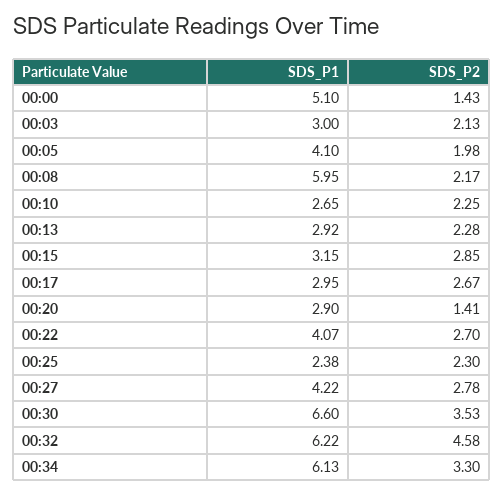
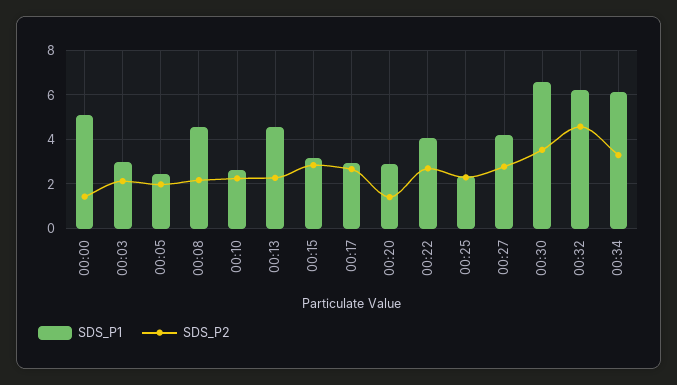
  {
    "SDS_P1": {
      "00:00": 5.1,
      "00:03": 3,
-     "00:05": 4.1,
+     "00:05": 2.5,
-     "00:08": 5.95,
+     "00:08": 4.5,
      "00:10": 2.65,
-     "00:13": 2.92,
+     "00:13": 4.5,
      "00:15": 3.15,
      "00:17": 2.95,
      "00:20": 2.9,
      "00:22": 4.07,
      "00:25": 2.38,
      "00:27": 4.22,
      "00:30": 6.6,
      "00:32": 6.22,
      "00:34": 6.13
    },
    "SDS_P2": {
      "00:00": 1.43,
      "00:03": 2.13,
      "00:05": 1.98,
      "00:08": 2.17,
      "00:10": 2.25,
      "00:13": 2.28,
      "00:15": 2.85,
      "00:17": 2.67,
      "00:20": 1.41,
      "00:22": 2.7,
      "00:25": 2.3,
      "00:27": 2.78,
      "00:30": 3.53,
      "00:32": 4.58,
      "00:34": 3.3
    }
  }

